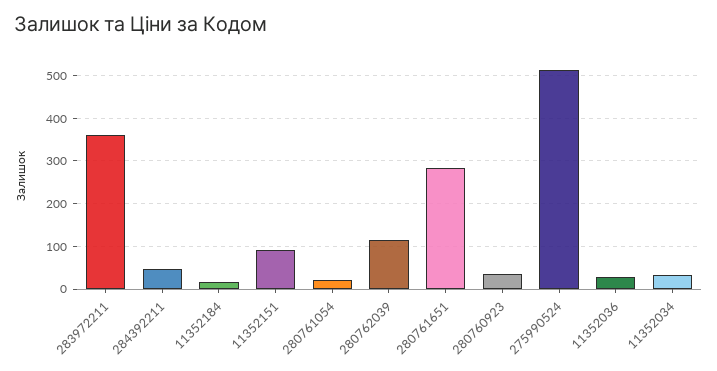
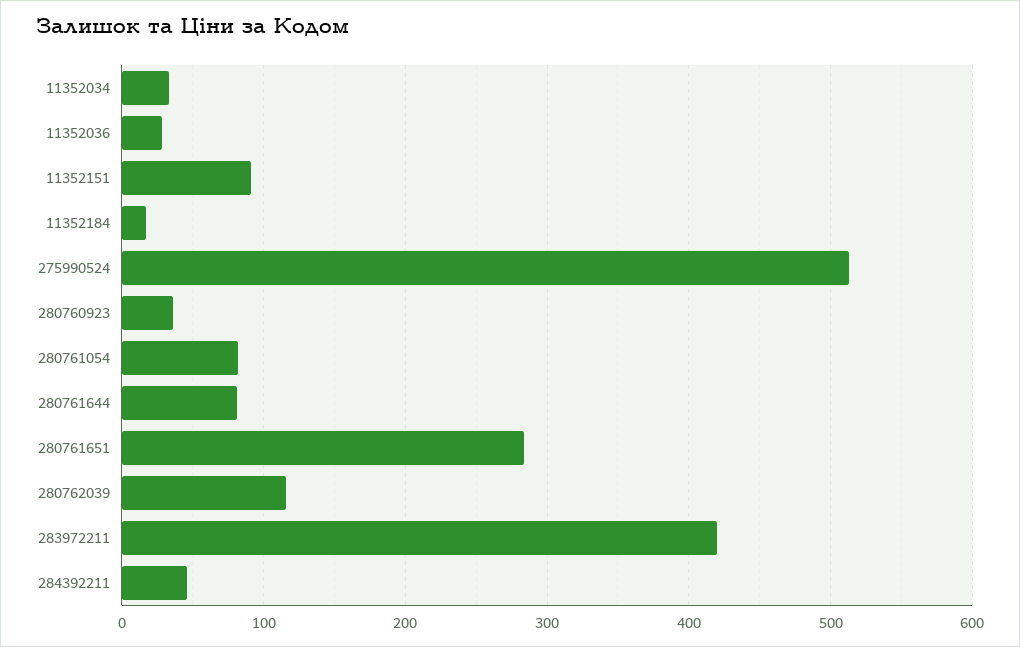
  {
-   "283972211": 360,
+   "283972211": 420,
    "284392211": 50,
    "11352184": 20,
    "11352151": 90,
-   "280761054": 20,
+   "280761054": 80,
    "280762039": 120,
    "280761651": 280,
    "280760923": 40,
    "275990524": 510,
    "11352036": 30,
-   "11352034": 30
+   "11352034": 30,
+   "280761644": 80
  }

